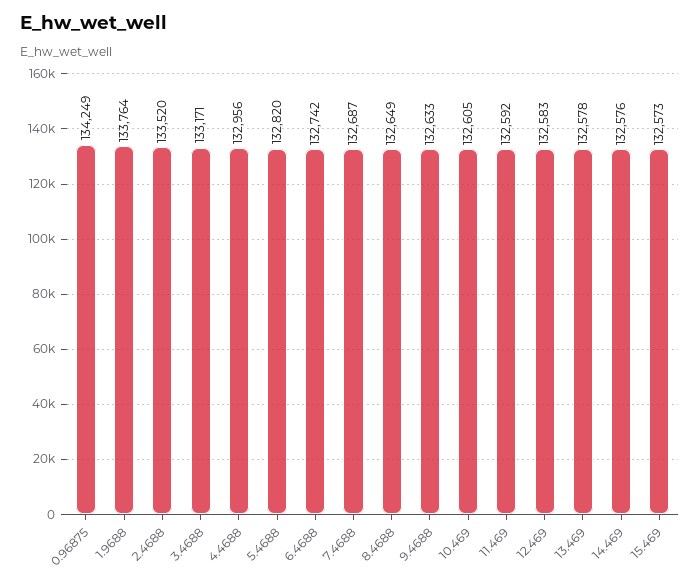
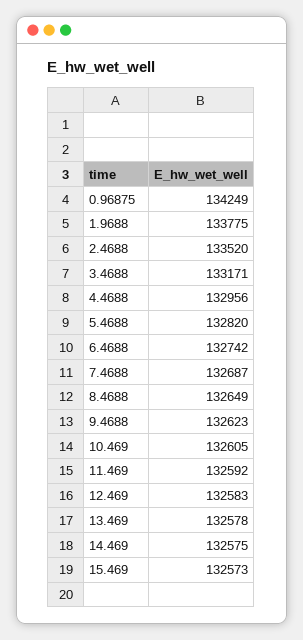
  {
    "0.96875": 134249,
-   "1.9688": 133764,
+   "1.9688": 133775,
    "2.4688": 133520,
    "3.4688": 133171,
    "4.4688": 132956,
    "5.4688": 132820,
    "6.4688": 132742,
    "7.4688": 132687,
    "8.4688": 132649,
-   "9.4688": 132633,
+   "9.4688": 132623,
    "10.469": 132605,
    "11.469": 132592,
    "12.469": 132583,
    "13.469": 132578,
-   "14.469": 132576,
+   "14.469": 132575,
    "15.469": 132573
  }

